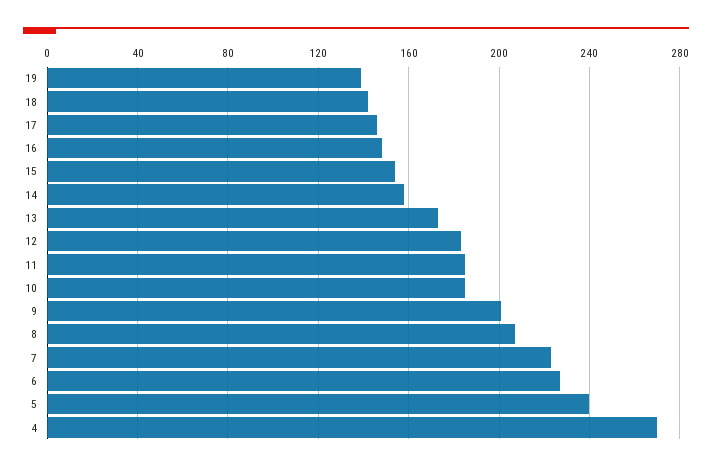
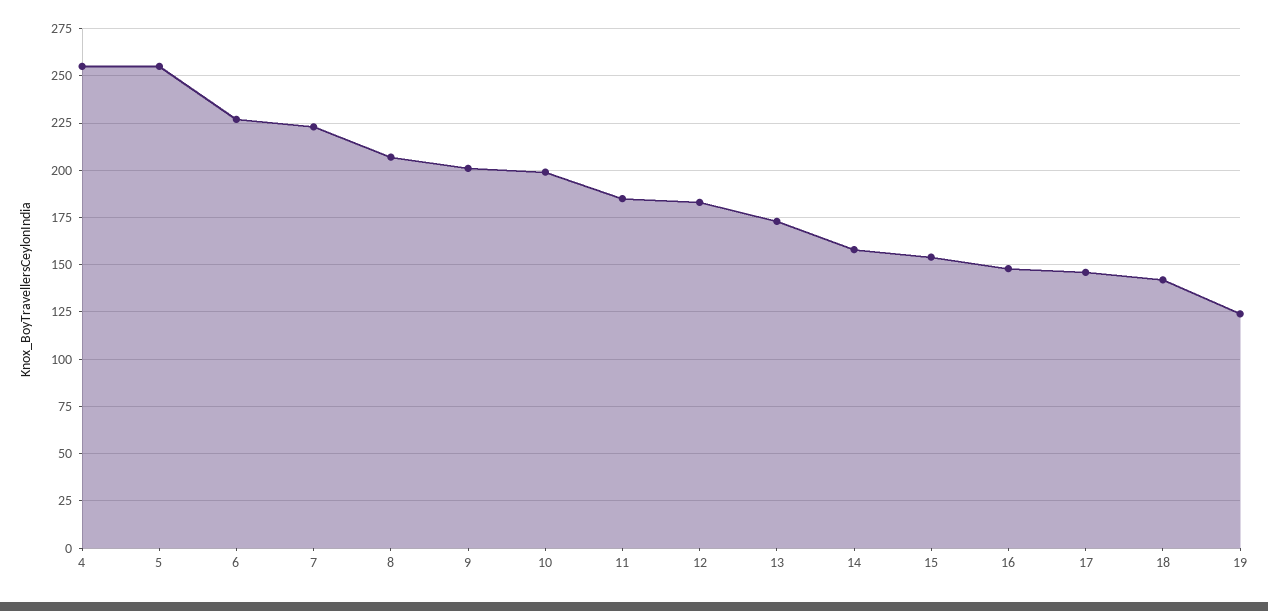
  {
-   "19": 140,
+   "19": 125,
    "18": 140,
    "17": 145,
    "16": 150,
    "15": 155,
    "14": 160,
    "13": 175,
    "12": 185,
    "11": 185,
-   "10": 185,
+   "10": 200,
    "9": 200,
    "8": 205,
    "7": 225,
    "6": 225,
-   "5": 240,
+   "5": 255,
-   "4": 270
+   "4": 255
  }

